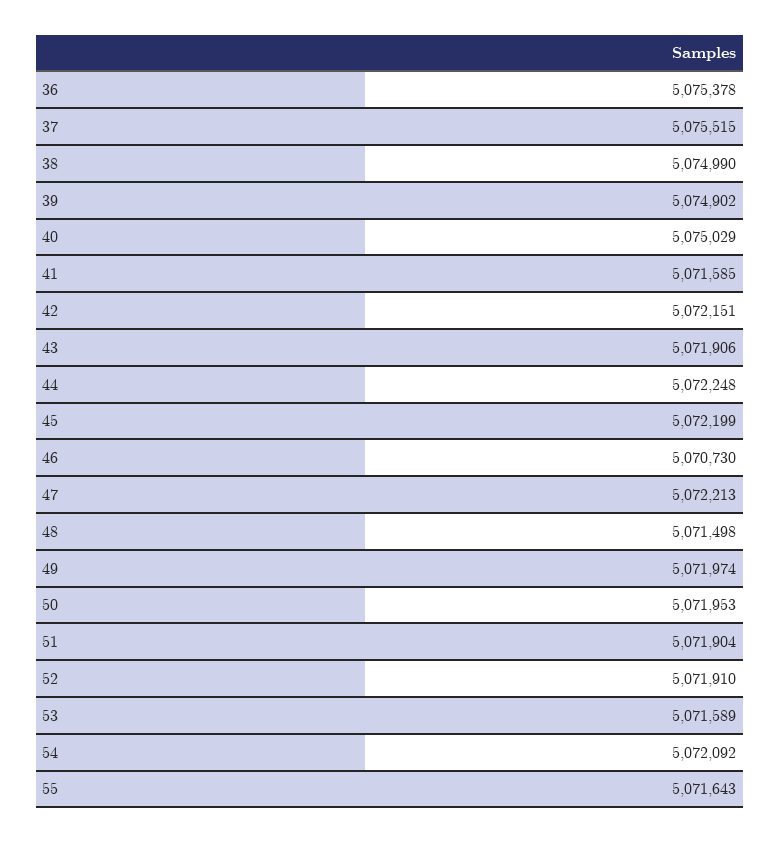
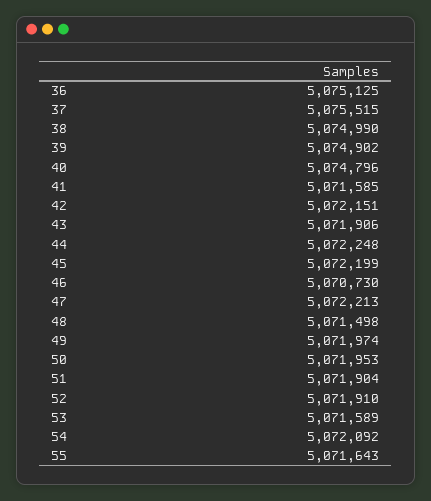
  {
-   "36": 5075378,
+   "36": 5075125,
    "37": 5075515,
    "38": 5074990,
    "39": 5074902,
-   "40": 5075029,
+   "40": 5074796,
    "41": 5071585,
    "42": 5072151,
    "43": 5071906,
    "44": 5072248,
    "45": 5072199,
    "46": 5070730,
    "47": 5072213,
    "48": 5071498,
    "49": 5071974,
    "50": 5071953,
    "51": 5071904,
    "52": 5071910,
    "53": 5071589,
    "54": 5072092,
    "55": 5071643
  }

